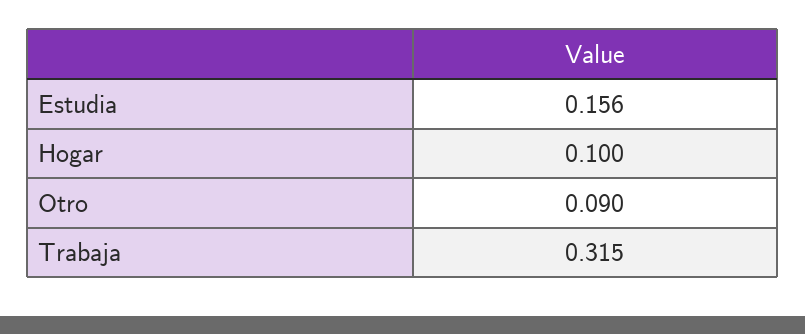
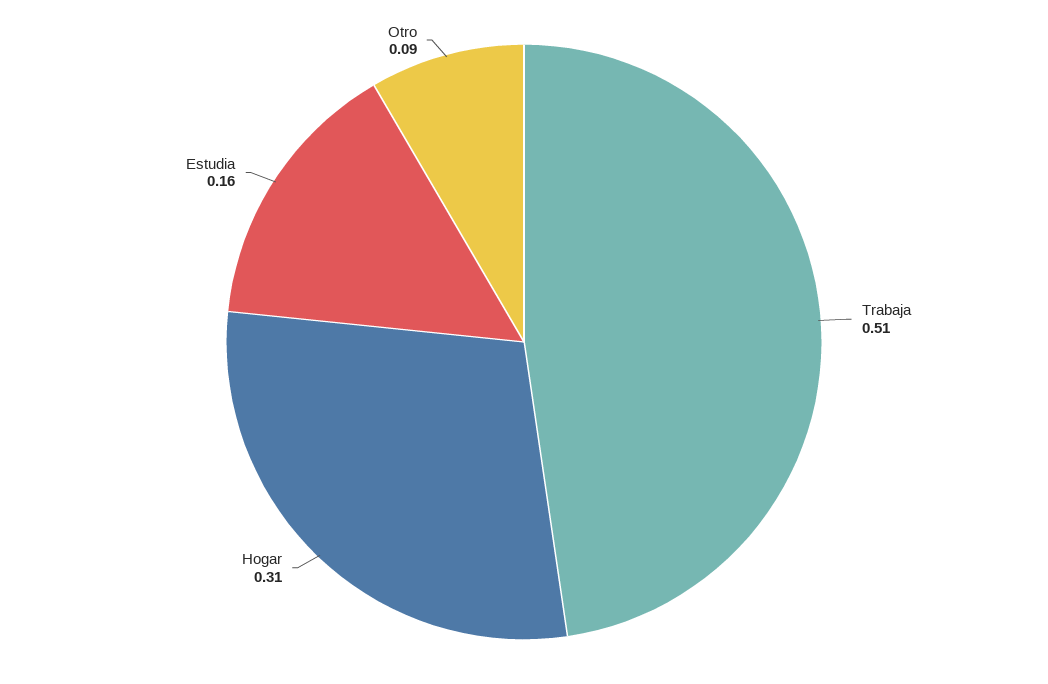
  {
    "Estudia": 0.156,
-   "Hogar": 0.1,
+   "Hogar": 0.31,
    "Otro": 0.09,
-   "Trabaja": 0.315
+   "Trabaja": 0.51
  }

